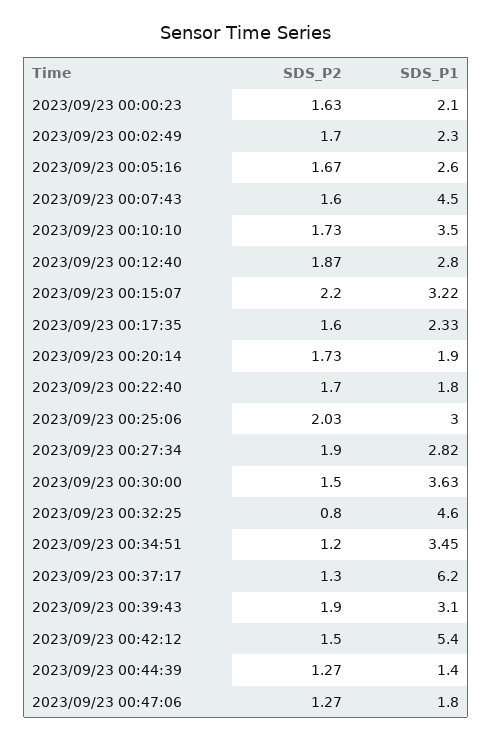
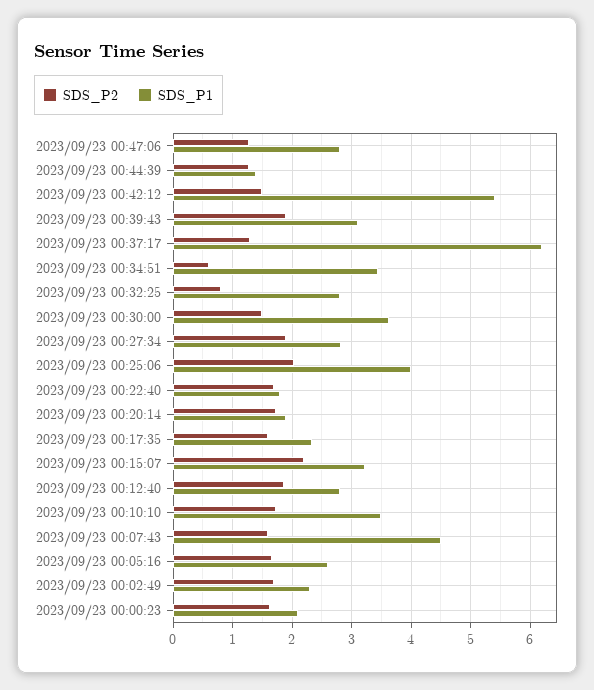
  {
    "SDS_P2": {
      "2023/09/23 00:00:23": 1.63,
      "2023/09/23 00:02:49": 1.7,
      "2023/09/23 00:05:16": 1.67,
      "2023/09/23 00:07:43": 1.6,
      "2023/09/23 00:10:10": 1.73,
      "2023/09/23 00:12:40": 1.87,
      "2023/09/23 00:15:07": 2.2,
      "2023/09/23 00:17:35": 1.6,
      "2023/09/23 00:20:14": 1.73,
      "2023/09/23 00:22:40": 1.7,
      "2023/09/23 00:25:06": 2.03,
      "2023/09/23 00:27:34": 1.9,
      "2023/09/23 00:30:00": 1.5,
      "2023/09/23 00:32:25": 0.8,
-     "2023/09/23 00:34:51": 1.2,
+     "2023/09/23 00:34:51": 0.6,
      "2023/09/23 00:37:17": 1.3,
      "2023/09/23 00:39:43": 1.9,
      "2023/09/23 00:42:12": 1.5,
      "2023/09/23 00:44:39": 1.27,
      "2023/09/23 00:47:06": 1.27
    },
    "SDS_P1": {
      "2023/09/23 00:00:23": 2.1,
      "2023/09/23 00:02:49": 2.3,
      "2023/09/23 00:05:16": 2.6,
      "2023/09/23 00:07:43": 4.5,
      "2023/09/23 00:10:10": 3.5,
      "2023/09/23 00:12:40": 2.8,
      "2023/09/23 00:15:07": 3.22,
      "2023/09/23 00:17:35": 2.33,
      "2023/09/23 00:20:14": 1.9,
      "2023/09/23 00:22:40": 1.8,
-     "2023/09/23 00:25:06": 3,
+     "2023/09/23 00:25:06": 4,
      "2023/09/23 00:27:34": 2.82,
      "2023/09/23 00:30:00": 3.63,
-     "2023/09/23 00:32:25": 4.6,
+     "2023/09/23 00:32:25": 2.8,
      "2023/09/23 00:34:51": 3.45,
      "2023/09/23 00:37:17": 6.2,
      "2023/09/23 00:39:43": 3.1,
      "2023/09/23 00:42:12": 5.4,
      "2023/09/23 00:44:39": 1.4,
-     "2023/09/23 00:47:06": 1.8
+     "2023/09/23 00:47:06": 2.8
    }
  }

